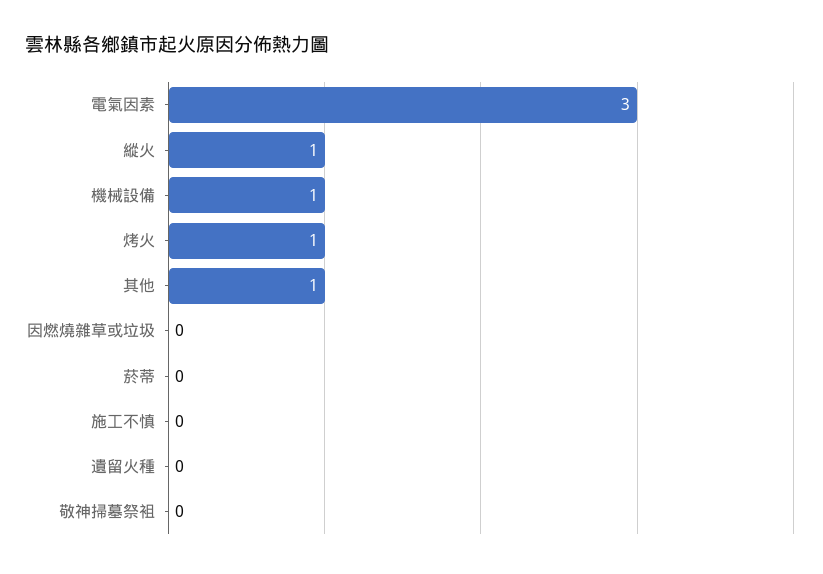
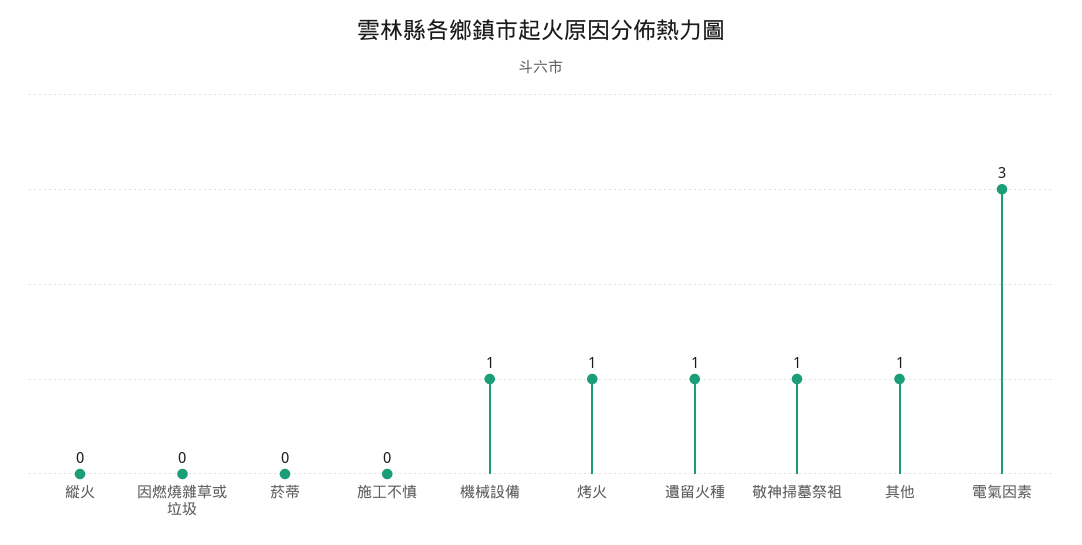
  {
    "電氣因素": 3,
-   "縱火": 1,
+   "縱火": 0,
    "機械設備": 1,
    "烤火": 1,
    "其他": 1,
    "因燃燒雜草或垃圾": 0,
    "菸蒂": 0,
    "施工不慎": 0,
-   "遺留火種": 0,
+   "遺留火種": 1,
-   "敬神掃墓祭袓": 0
+   "敬神掃墓祭袓": 1
  }

